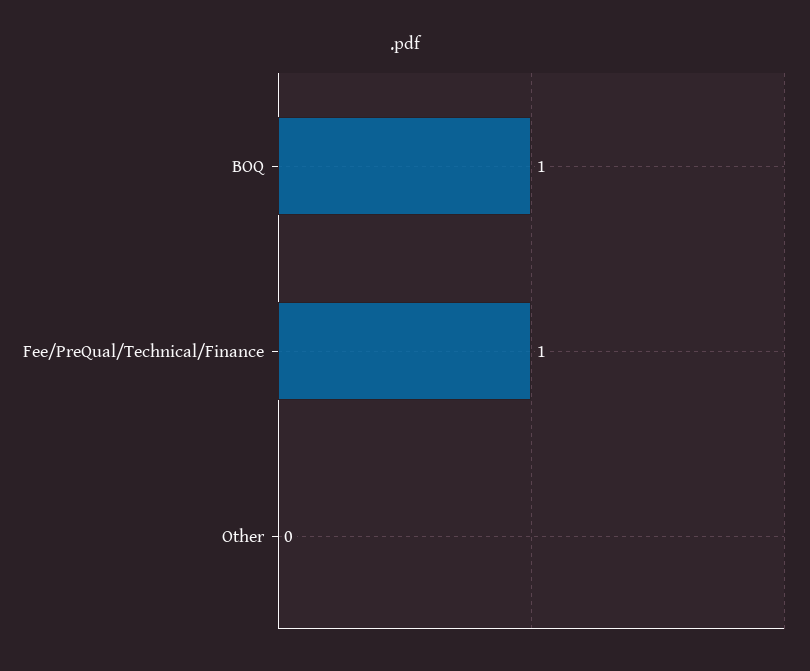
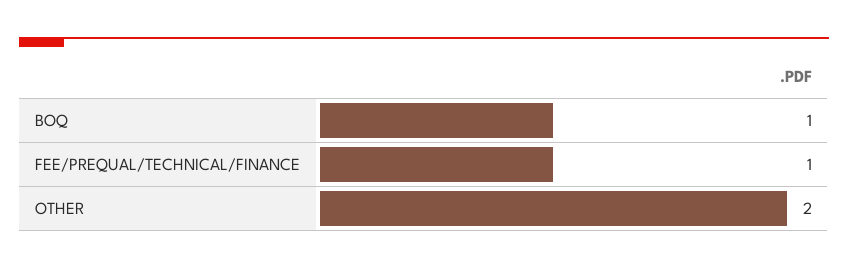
  {
    "BOQ": 1,
    "Fee/PreQual/Technical/Finance": 1,
-   "Other": 0
+   "Other": 2
  }

